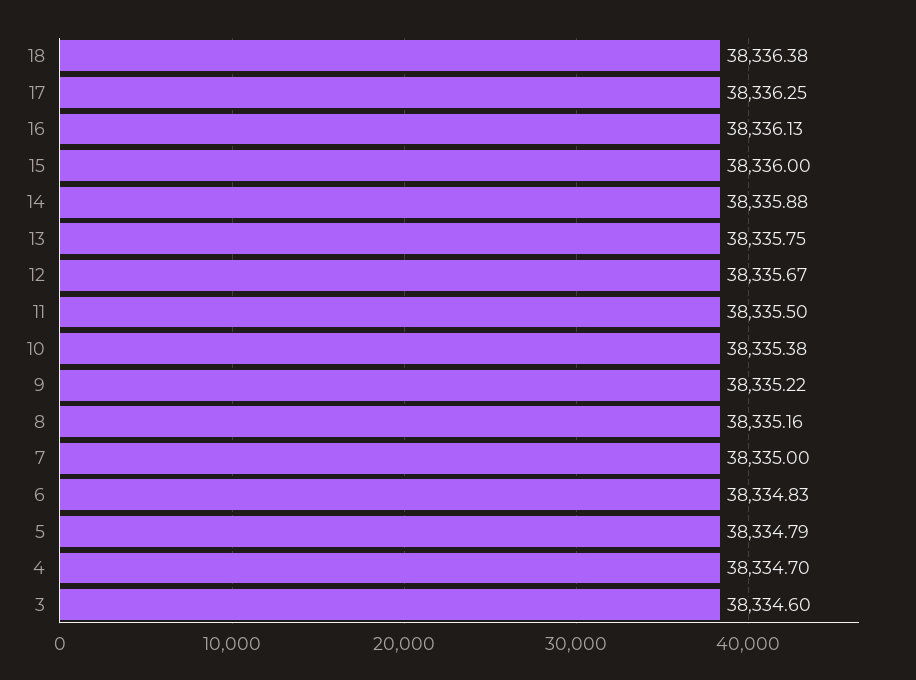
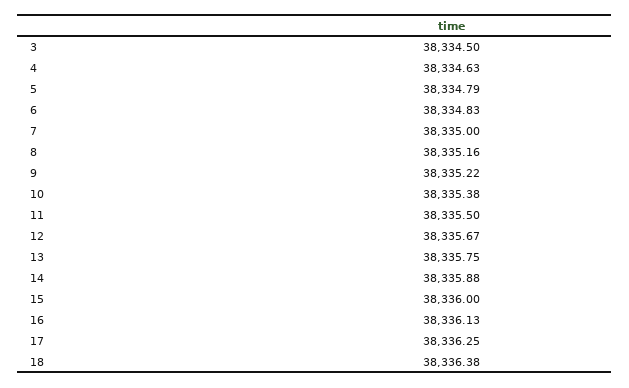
  {
    "18": 38336.38,
    "17": 38336.25,
    "16": 38336.13,
    "15": 38336,
    "14": 38335.88,
    "13": 38335.75,
    "12": 38335.67,
    "11": 38335.5,
    "10": 38335.38,
    "9": 38335.22,
    "8": 38335.16,
    "7": 38335,
    "6": 38334.83,
    "5": 38334.79,
-   "4": 38334.7,
+   "4": 38334.63,
-   "3": 38334.6
+   "3": 38334.5
  }

